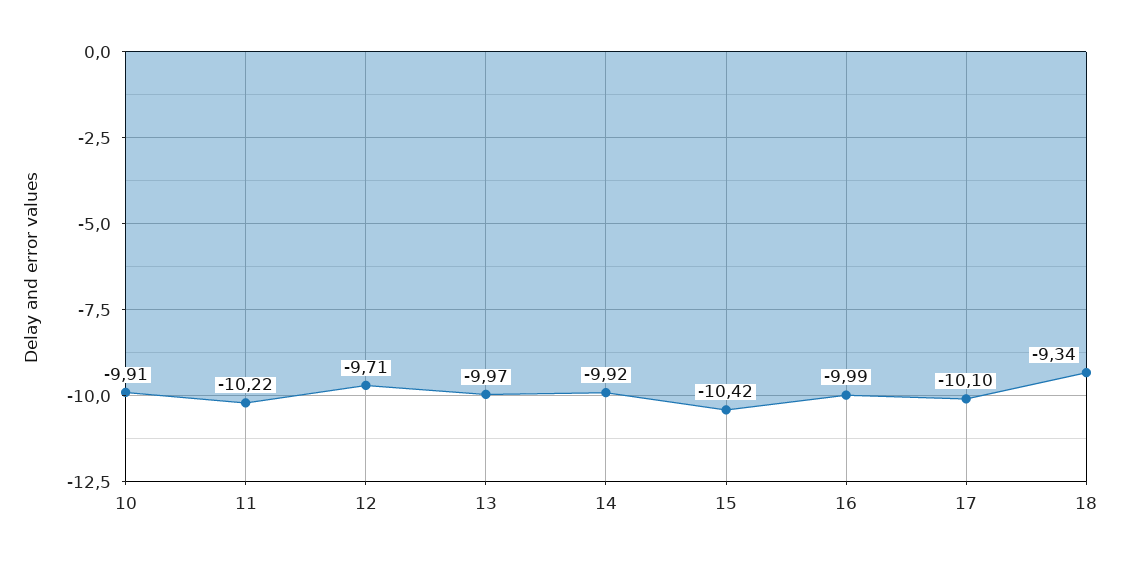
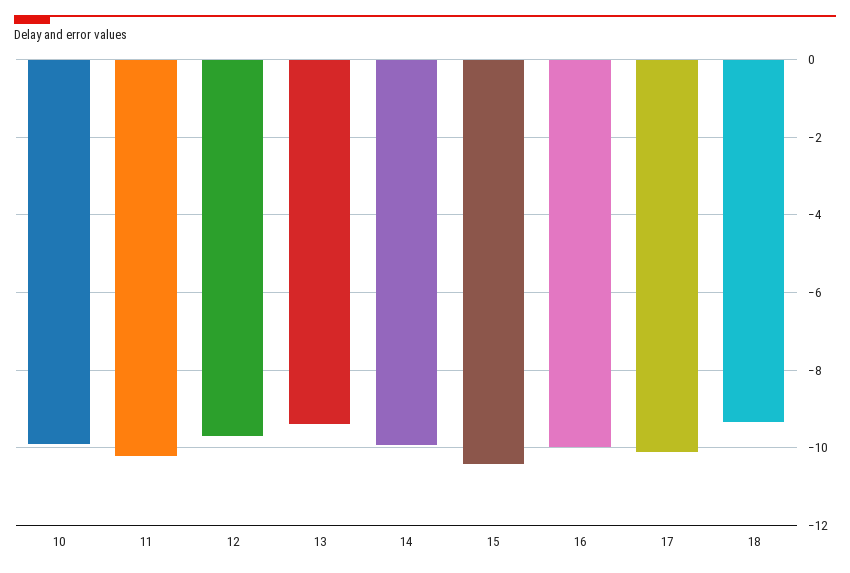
  {
    "10": -9.91,
    "11": -10.22,
    "12": -9.71,
-   "13": -9.97,
+   "13": -9.4,
    "14": -9.92,
    "15": -10.42,
    "16": -9.99,
    "17": -10.1,
    "18": -9.34
  }

